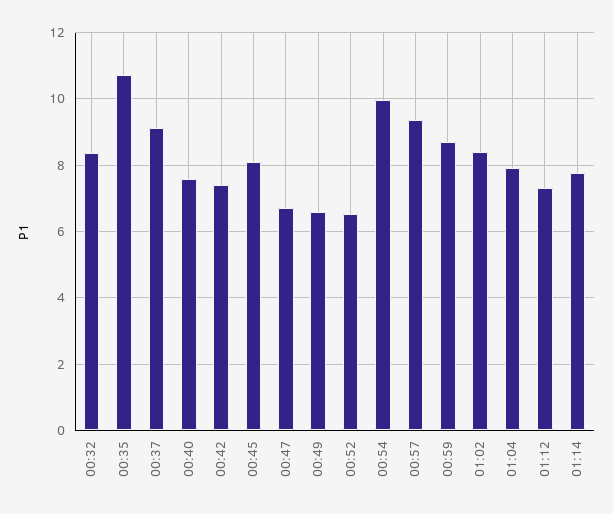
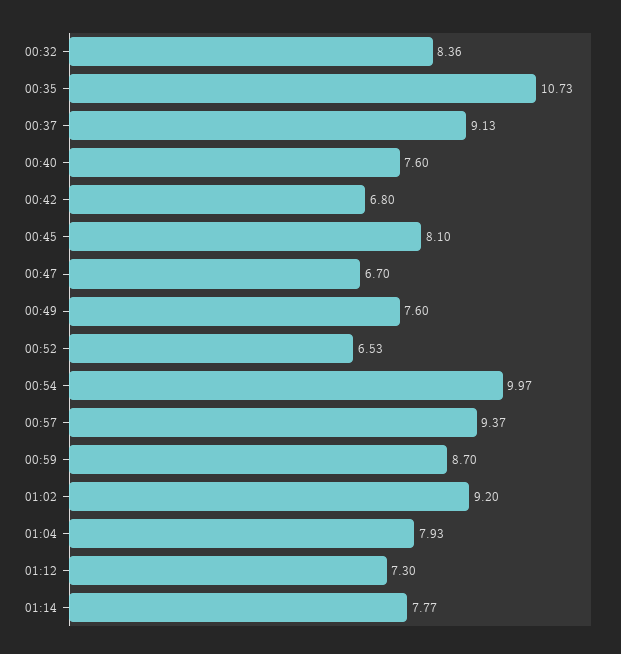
  {
    "00:32": 8.36,
    "00:35": 10.73,
    "00:37": 9.13,
    "00:40": 7.6,
-   "00:42": 7.4,
+   "00:42": 6.8,
    "00:45": 8.1,
    "00:47": 6.7,
-   "00:49": 6.6,
+   "00:49": 7.6,
    "00:52": 6.53,
    "00:54": 9.97,
    "00:57": 9.37,
    "00:59": 8.7,
-   "01:02": 8.4,
+   "01:02": 9.2,
    "01:04": 7.93,
    "01:12": 7.3,
    "01:14": 7.77
  }

